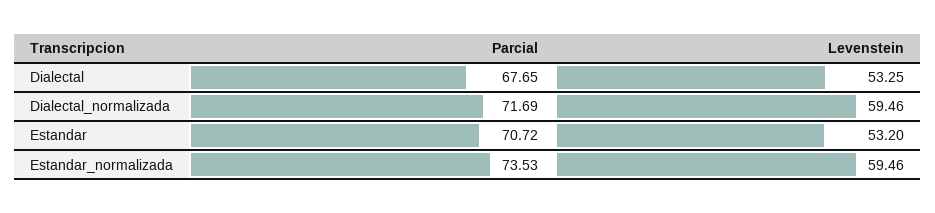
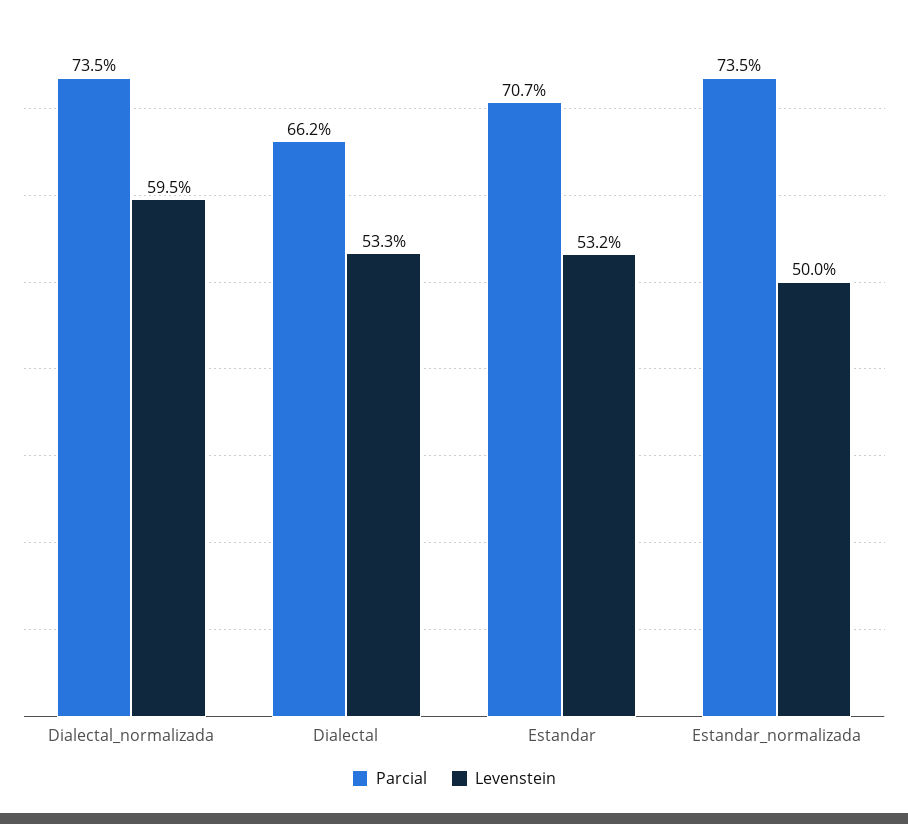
  {
    "Parcial": {
-     "Dialectal": 67.65,
+     "Dialectal": 66.2,
-     "Dialectal_normalizada": 71.69,
+     "Dialectal_normalizada": 73.5,
      "Estandar": 70.72,
      "Estandar_normalizada": 73.53
    },
    "Levenstein": {
      "Dialectal": 53.25,
      "Dialectal_normalizada": 59.46,
      "Estandar": 53.2,
-     "Estandar_normalizada": 59.46
+     "Estandar_normalizada": 50
    }
  }

